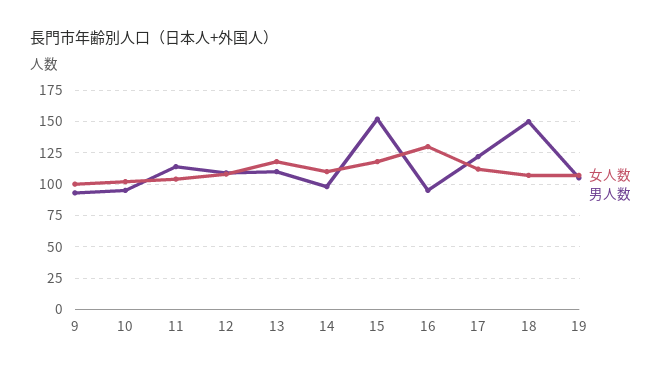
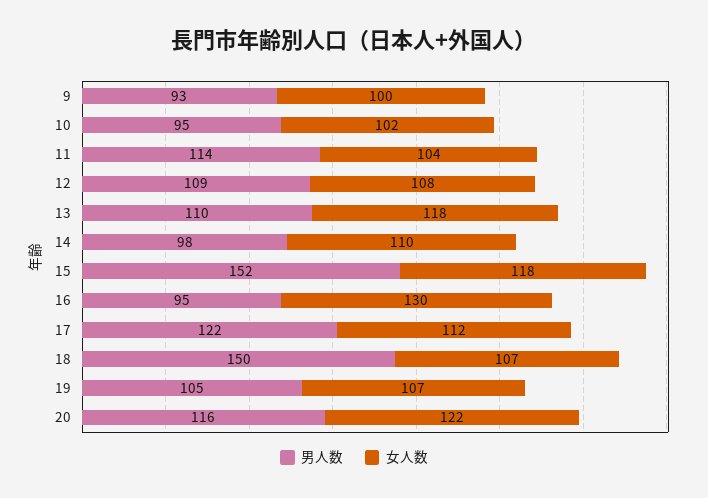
  {
    "女人数": {
      "9": 100,
      "10": 102,
      "11": 104,
      "12": 108,
      "13": 118,
      "14": 110,
      "15": 118,
      "16": 130,
      "17": 112,
      "18": 107,
-     "19": 107
+     "19": 107,
+     "20": 122
    },
    "男人数": {
      "9": 93,
      "10": 95,
      "11": 114,
      "12": 109,
      "13": 110,
      "14": 98,
      "15": 152,
      "16": 95,
      "17": 122,
      "18": 150,
-     "19": 105
+     "19": 105,
+     "20": 116
    }
  }

